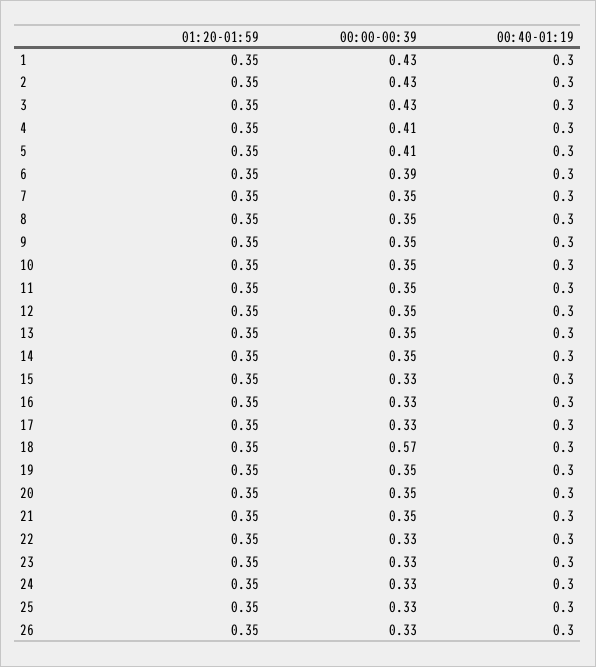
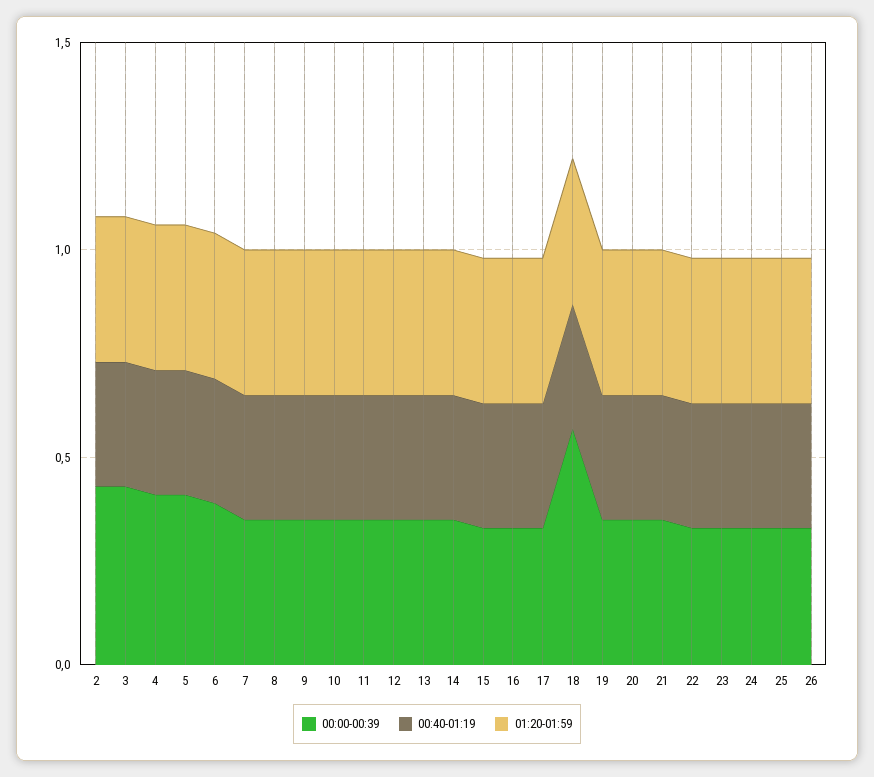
  {
    "01:20-01:59": {
-     "1": 0.35,
      "2": 0.35,
      "3": 0.35,
      "4": 0.35,
      "5": 0.35,
      "6": 0.35,
      "7": 0.35,
      "8": 0.35,
      "9": 0.35,
      "10": 0.35,
      "11": 0.35,
      "12": 0.35,
      "13": 0.35,
      "14": 0.35,
      "15": 0.35,
      "16": 0.35,
      "17": 0.35,
      "18": 0.35,
      "19": 0.35,
      "20": 0.35,
      "21": 0.35,
      "22": 0.35,
      "23": 0.35,
      "24": 0.35,
      "25": 0.35,
      "26": 0.35
    },
    "00:00-00:39": {
-     "1": 0.43,
      "2": 0.43,
      "3": 0.43,
      "4": 0.41,
      "5": 0.41,
      "6": 0.39,
      "7": 0.35,
      "8": 0.35,
      "9": 0.35,
      "10": 0.35,
      "11": 0.35,
      "12": 0.35,
      "13": 0.35,
      "14": 0.35,
      "15": 0.33,
      "16": 0.33,
      "17": 0.33,
      "18": 0.57,
      "19": 0.35,
      "20": 0.35,
      "21": 0.35,
      "22": 0.33,
      "23": 0.33,
      "24": 0.33,
      "25": 0.33,
      "26": 0.33
    },
    "00:40-01:19": {
-     "1": 0.3,
      "2": 0.3,
      "3": 0.3,
      "4": 0.3,
      "5": 0.3,
      "6": 0.3,
      "7": 0.3,
      "8": 0.3,
      "9": 0.3,
      "10": 0.3,
      "11": 0.3,
      "12": 0.3,
      "13": 0.3,
      "14": 0.3,
      "15": 0.3,
      "16": 0.3,
      "17": 0.3,
      "18": 0.3,
      "19": 0.3,
      "20": 0.3,
      "21": 0.3,
      "22": 0.3,
      "23": 0.3,
      "24": 0.3,
      "25": 0.3,
      "26": 0.3
    }
  }

